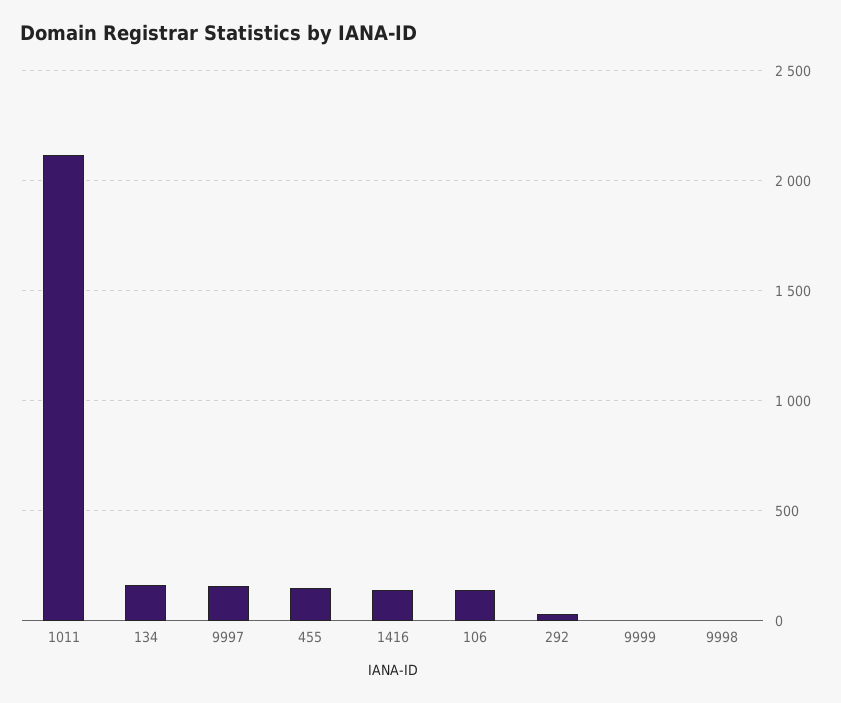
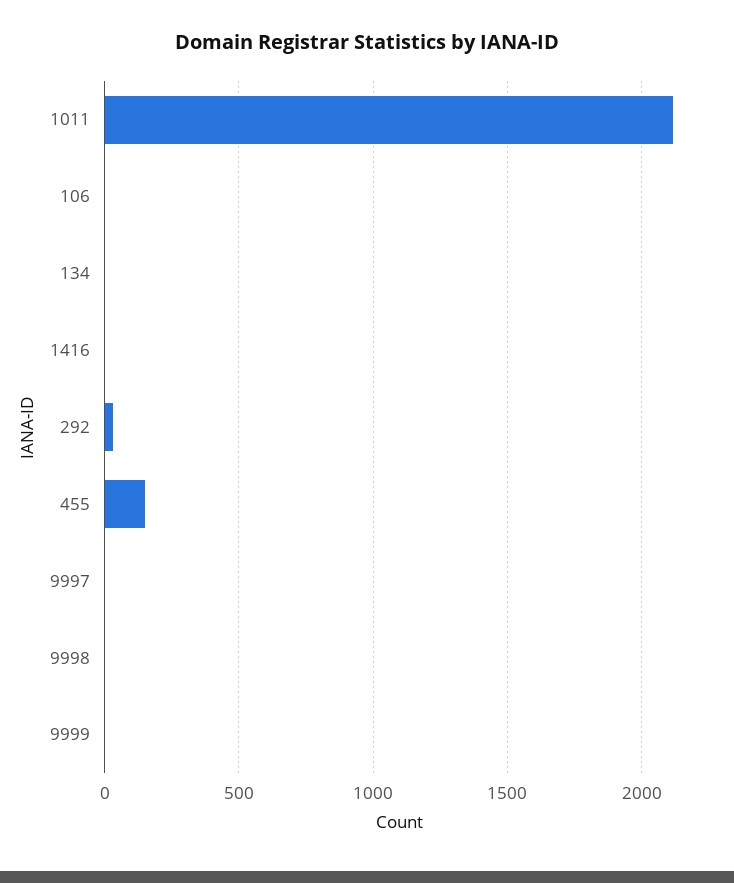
  {
    "1011": 2100,
-   "134": 150,
+   "134": 0,
-   "9997": 150,
+   "9997": 0,
    "455": 150,
-   "1416": 150,
+   "1416": 0,
-   "106": 150,
+   "106": 0,
    "292": 50,
    "9999": 0,
    "9998": 0
  }

